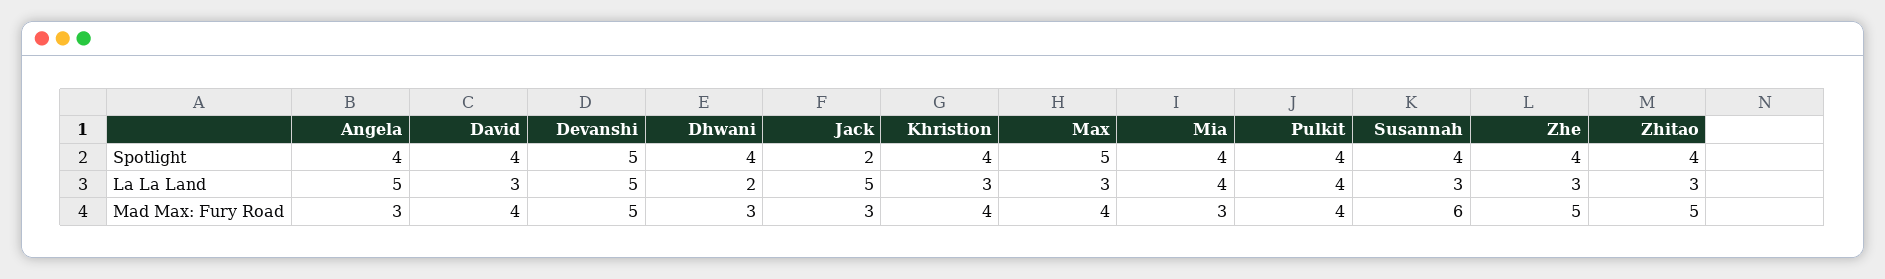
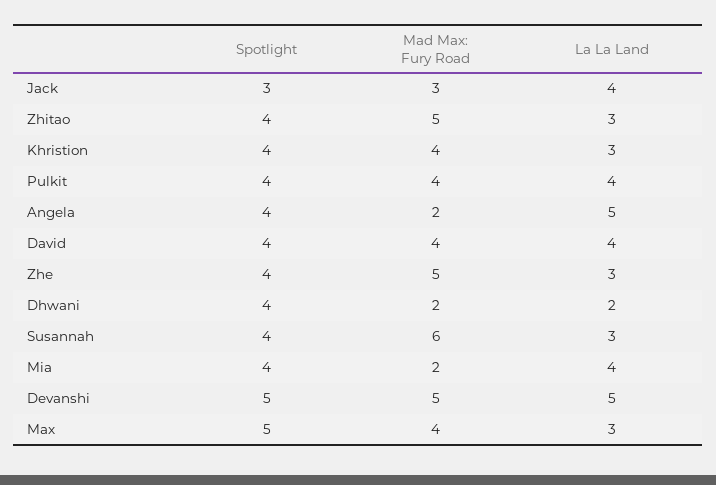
  {
    "Angela": {
      "Spotlight": 4,
      "La La Land": 5,
-     "Mad Max: Fury Road": 3
+     "Mad Max: Fury Road": 2
    },
    "David": {
      "Spotlight": 4,
-     "La La Land": 3,
+     "La La Land": 4,
      "Mad Max: Fury Road": 4
    },
    "Devanshi": {
      "Spotlight": 5,
      "La La Land": 5,
      "Mad Max: Fury Road": 5
    },
    "Dhwani": {
      "Spotlight": 4,
      "La La Land": 2,
-     "Mad Max: Fury Road": 3
+     "Mad Max: Fury Road": 2
    },
    "Jack": {
-     "Spotlight": 2,
+     "Spotlight": 3,
-     "La La Land": 5,
+     "La La Land": 4,
      "Mad Max: Fury Road": 3
    },
    "Khristion": {
      "Spotlight": 4,
      "La La Land": 3,
      "Mad Max: Fury Road": 4
    },
    "Max": {
      "Spotlight": 5,
      "La La Land": 3,
      "Mad Max: Fury Road": 4
    },
    "Mia": {
      "Spotlight": 4,
      "La La Land": 4,
-     "Mad Max: Fury Road": 3
+     "Mad Max: Fury Road": 2
    },
    "Pulkit": {
      "Spotlight": 4,
      "La La Land": 4,
      "Mad Max: Fury Road": 4
    },
    "Susannah": {
      "Spotlight": 4,
      "La La Land": 3,
      "Mad Max: Fury Road": 6
    },
    "Zhe": {
      "Spotlight": 4,
      "La La Land": 3,
      "Mad Max: Fury Road": 5
    },
    "Zhitao": {
      "Spotlight": 4,
      "La La Land": 3,
      "Mad Max: Fury Road": 5
    }
  }

